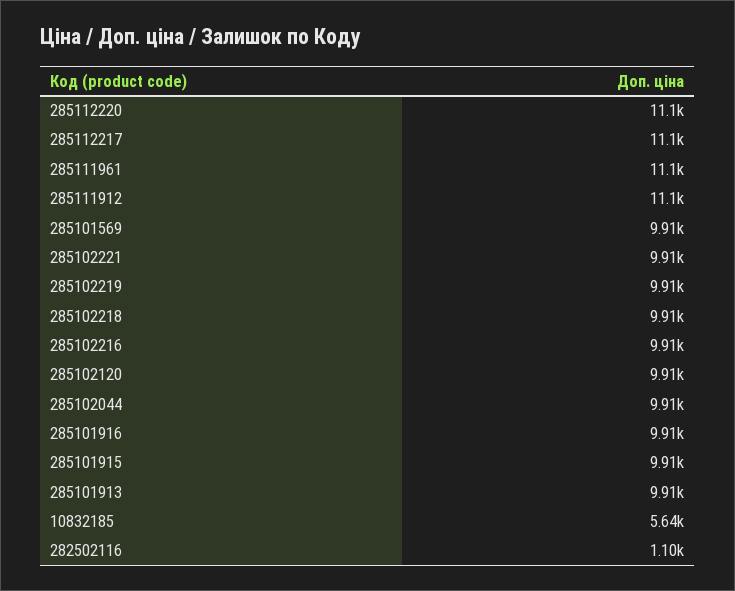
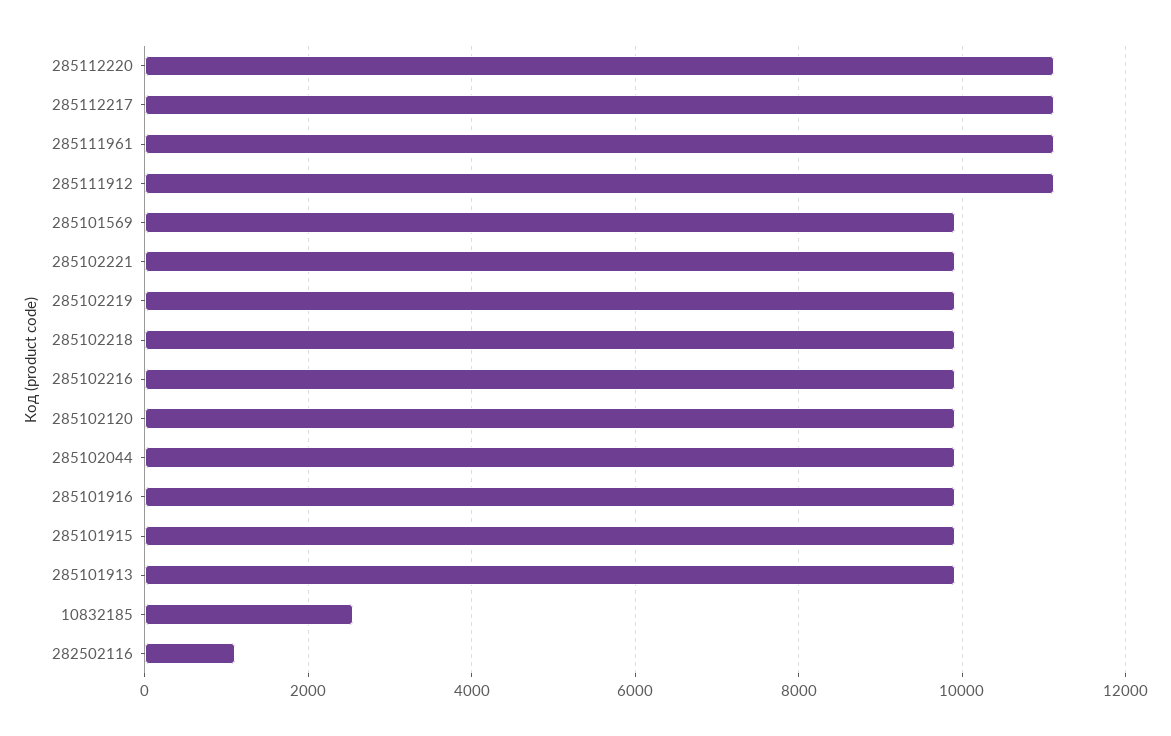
  {
    "285112220": 11100,
    "285112217": 11100,
    "285111961": 11100,
    "285111912": 11100,
    "285101569": 9910,
    "285102221": 9910,
    "285102219": 9910,
    "285102218": 9910,
    "285102216": 9910,
    "285102120": 9910,
    "285102044": 9910,
    "285101916": 9910,
    "285101915": 9910,
    "285101913": 9910,
-   "10832185": 5640,
+   "10832185": 2600,
    "282502116": 1100
  }

